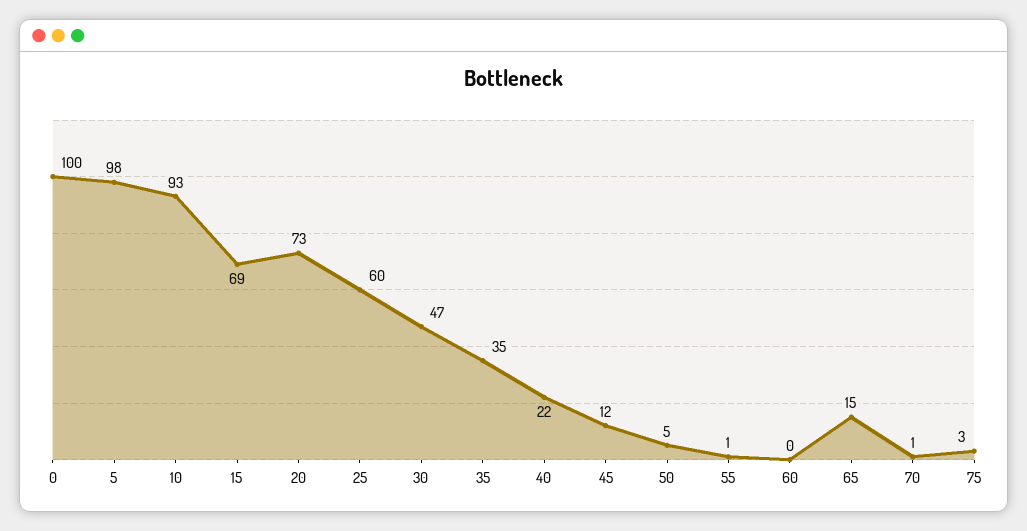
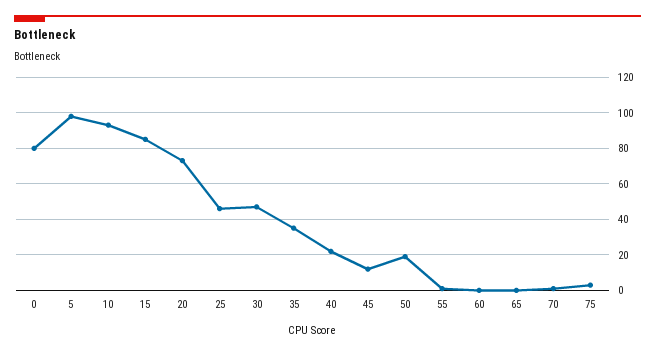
  {
-   "0": 100,
+   "0": 80,
    "5": 98,
    "10": 93,
-   "15": 69,
+   "15": 85,
    "20": 73,
-   "25": 60,
+   "25": 45,
    "30": 47,
    "35": 35,
    "40": 22,
    "45": 12,
-   "50": 5,
+   "50": 20,
    "55": 1,
    "60": 0,
-   "65": 15,
+   "65": 0,
    "70": 1,
    "75": 3
  }

